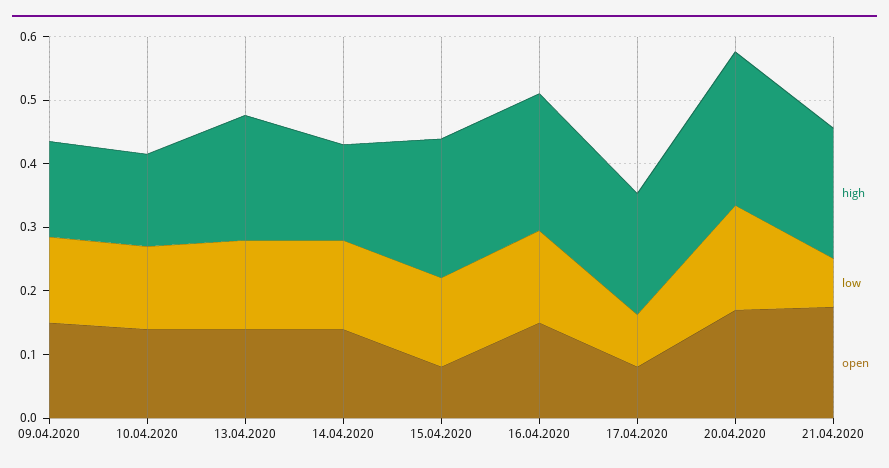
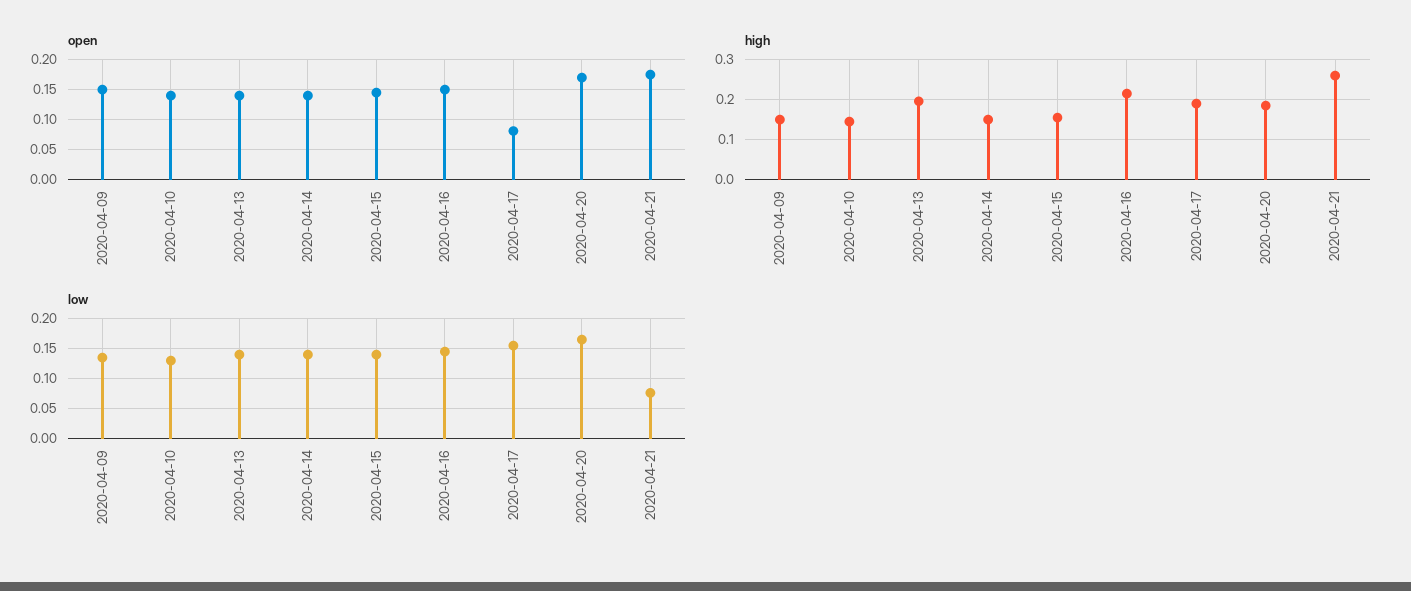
  {
    "high": {
      "09.04.2020": 0.16,
      "10.04.2020": 0.14,
      "13.04.2020": 0.2,
      "14.04.2020": 0.16,
-     "15.04.2020": 0.22,
+     "15.04.2020": 0.16,
      "16.04.2020": 0.22,
      "17.04.2020": 0.2,
-     "20.04.2020": 0.24,
+     "20.04.2020": 0.18,
-     "21.04.2020": 0.2
+     "21.04.2020": 0.26
    },
    "low": {
      "09.04.2020": 0.14,
      "10.04.2020": 0.14,
      "13.04.2020": 0.14,
      "14.04.2020": 0.14,
      "15.04.2020": 0.14,
      "16.04.2020": 0.14,
-     "17.04.2020": 0.08,
+     "17.04.2020": 0.15,
      "20.04.2020": 0.16,
      "21.04.2020": 0.08
    },
    "open": {
      "09.04.2020": 0.16,
      "10.04.2020": 0.14,
      "13.04.2020": 0.14,
      "14.04.2020": 0.14,
-     "15.04.2020": 0.08,
+     "15.04.2020": 0.15,
      "16.04.2020": 0.16,
      "17.04.2020": 0.08,
      "20.04.2020": 0.18,
      "21.04.2020": 0.18
    }
  }

